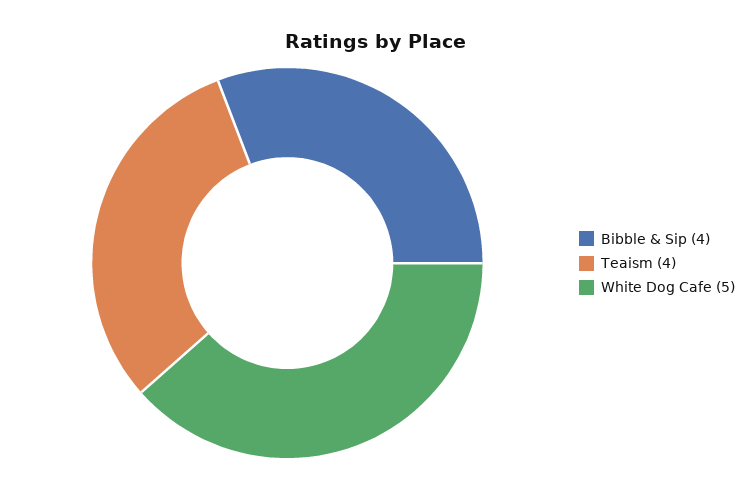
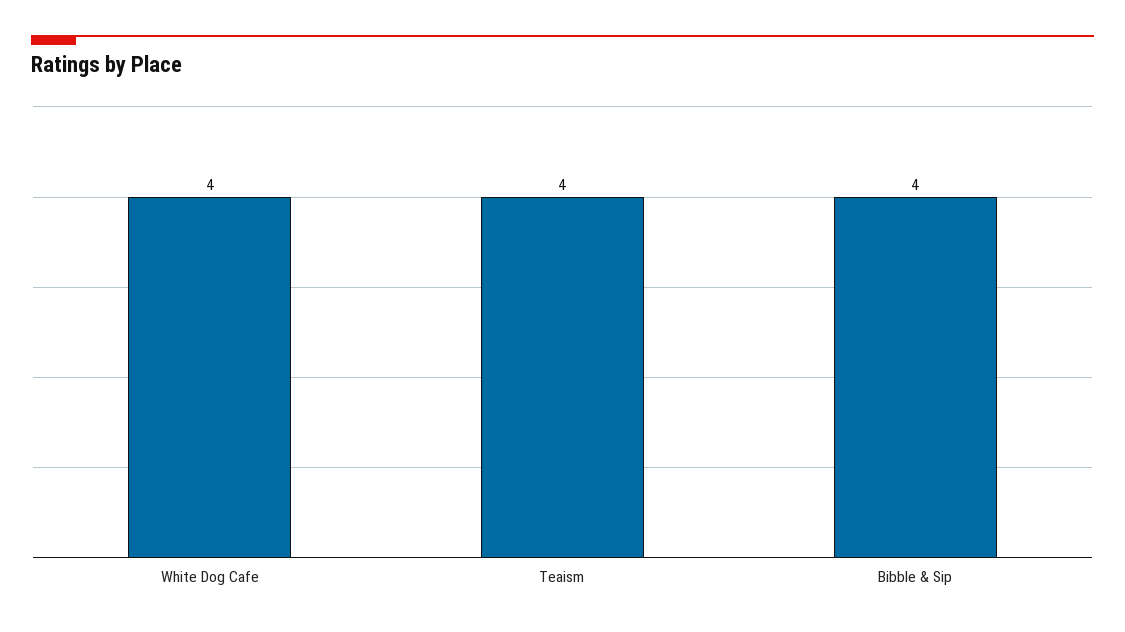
  {
    "Bibble & Sip": 4,
    "Teaism": 4,
-   "White Dog Cafe": 5
+   "White Dog Cafe": 4
  }

